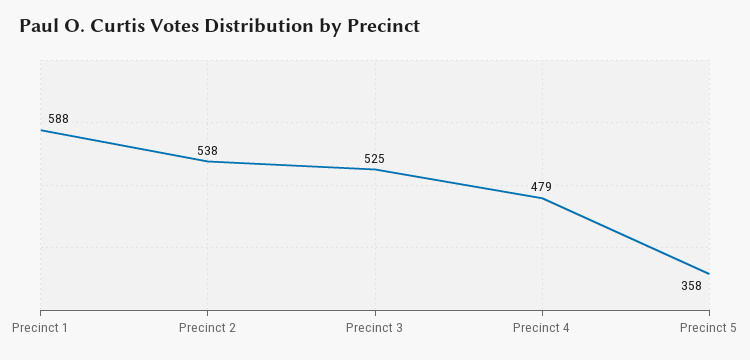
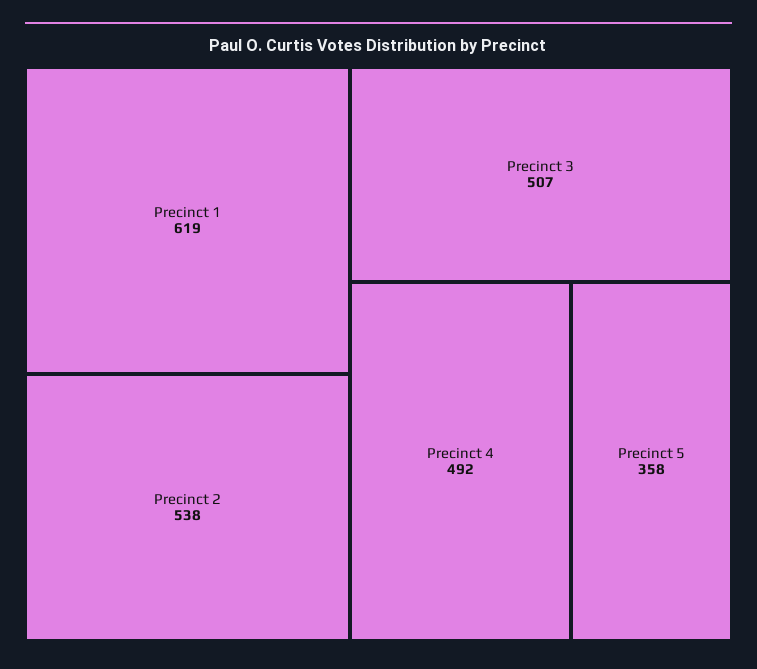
  {
-   "Precinct 1": 588,
+   "Precinct 1": 619,
    "Precinct 2": 538,
-   "Precinct 3": 525,
+   "Precinct 3": 507,
-   "Precinct 4": 479,
+   "Precinct 4": 492,
    "Precinct 5": 358
  }

